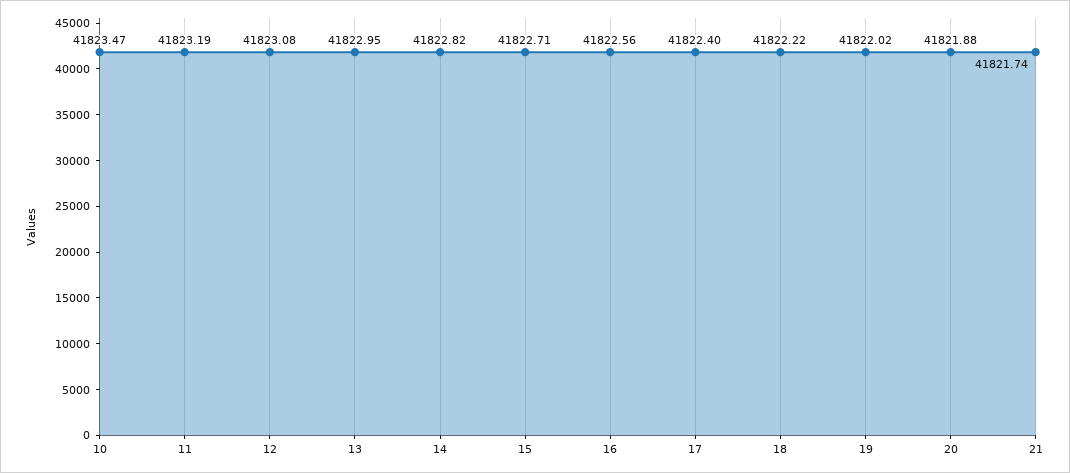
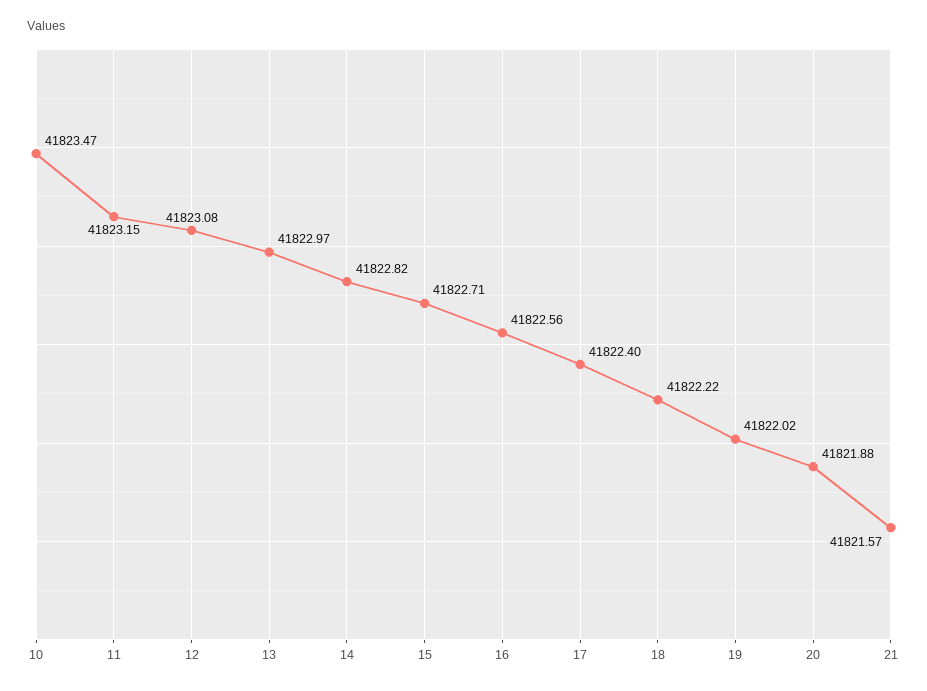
  {
    "10": 41823.47,
-   "11": 41823.19,
+   "11": 41823.15,
    "12": 41823.08,
-   "13": 41822.95,
+   "13": 41822.97,
    "14": 41822.82,
    "15": 41822.71,
    "16": 41822.56,
    "17": 41822.4,
    "18": 41822.22,
    "19": 41822.02,
    "20": 41821.88,
-   "21": 41821.74
+   "21": 41821.57
  }

